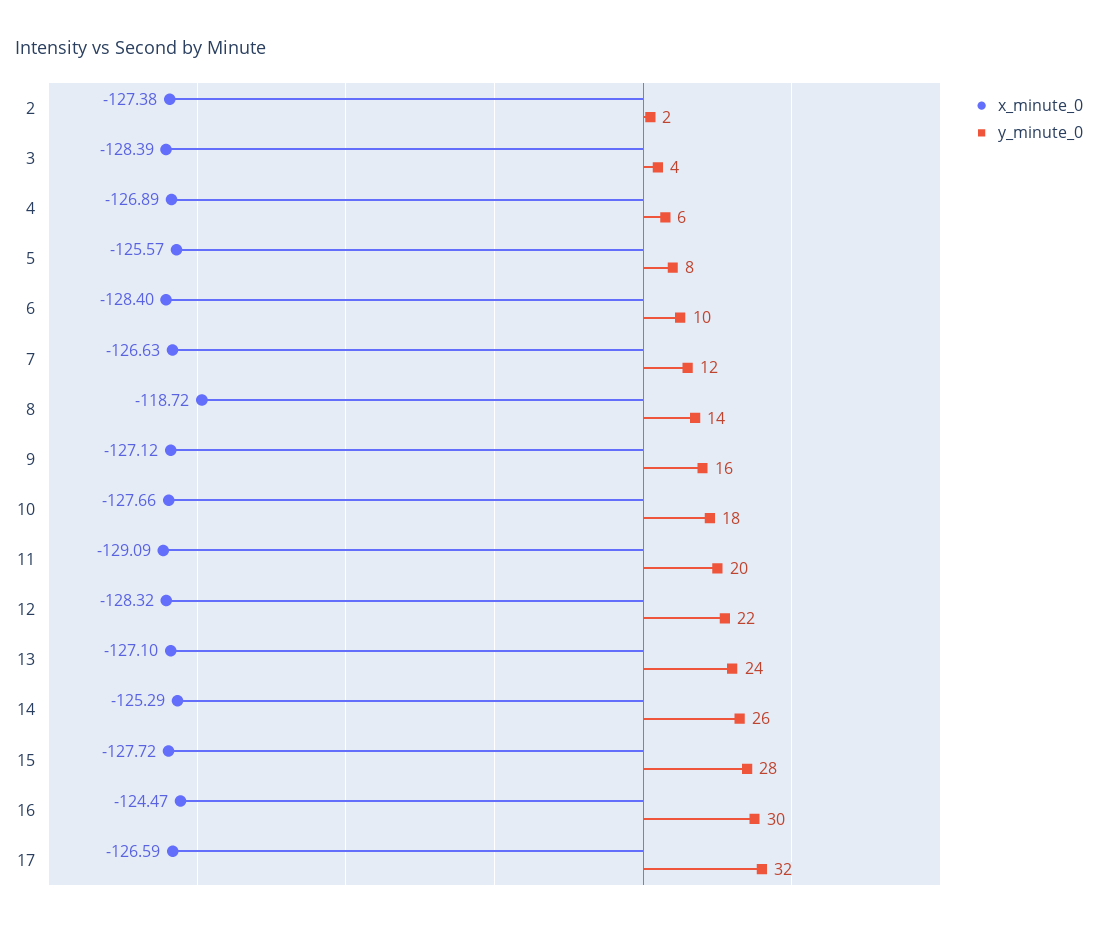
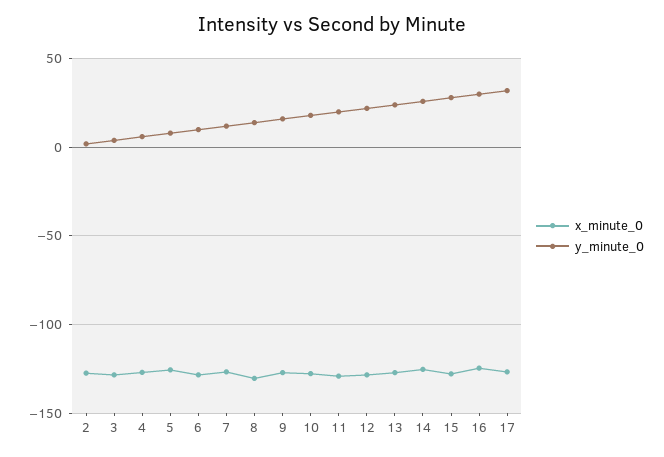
  {
    "x_minute_0": {
      "2": -127.38,
      "3": -128.39,
      "4": -126.89,
      "5": -125.57,
      "6": -128.4,
      "7": -126.63,
-     "8": -118.72,
+     "8": -130,
      "9": -127.12,
      "10": -127.66,
      "11": -129.09,
      "12": -128.32,
      "13": -127.1,
      "14": -125.29,
      "15": -127.72,
      "16": -124.47,
      "17": -126.59
    },
    "y_minute_0": {
      "2": 2,
      "3": 4,
      "4": 6,
      "5": 8,
      "6": 10,
      "7": 12,
      "8": 14,
      "9": 16,
      "10": 18,
      "11": 20,
      "12": 22,
      "13": 24,
      "14": 26,
      "15": 28,
      "16": 30,
      "17": 32
    }
  }

